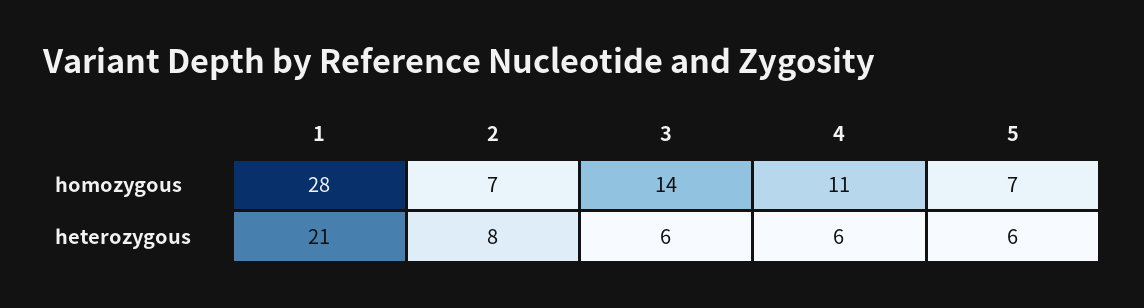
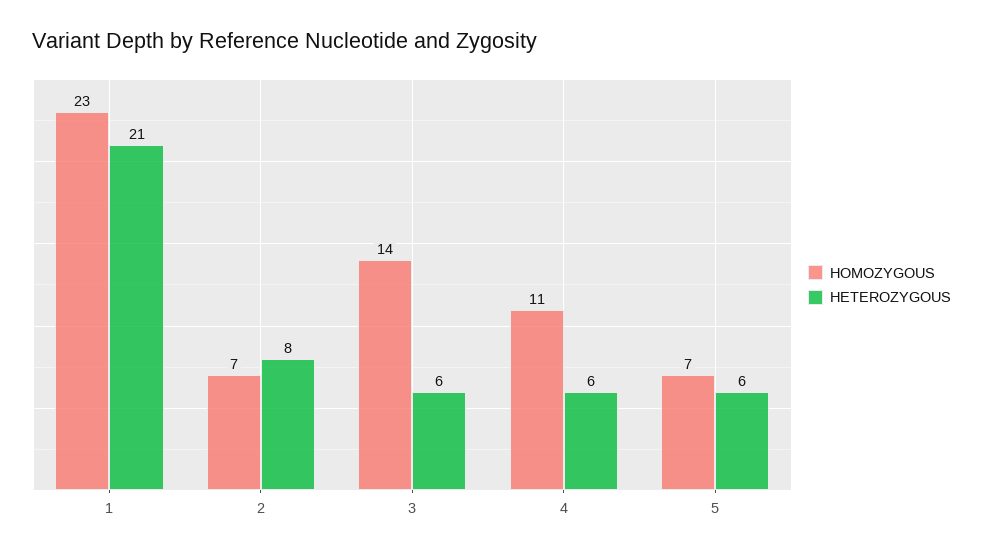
  {
    "homozygous": {
-     "1": 28,
+     "1": 23,
      "2": 7,
      "3": 14,
      "4": 11,
      "5": 7
    },
    "heterozygous": {
      "1": 21,
      "2": 8,
      "3": 6,
      "4": 6,
      "5": 6
    }
  }

